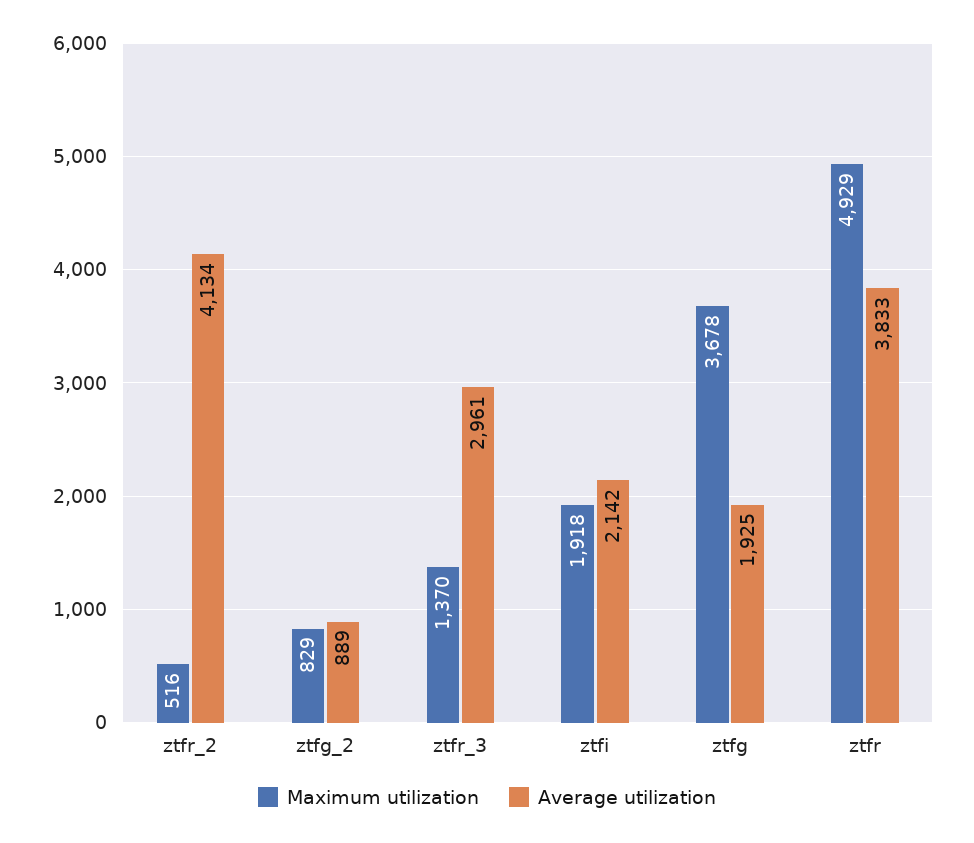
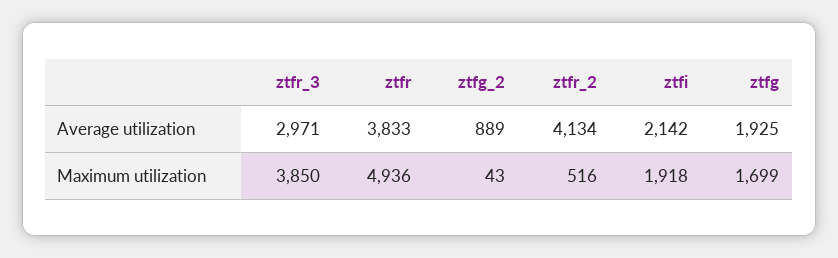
  {
    "Maximum utilization": {
      "ztfr_2": 516,
-     "ztfg_2": 829,
+     "ztfg_2": 43,
-     "ztfr_3": 1370,
+     "ztfr_3": 3850,
      "ztfi": 1918,
-     "ztfg": 3678,
+     "ztfg": 1699,
-     "ztfr": 4929
+     "ztfr": 4936
    },
    "Average utilization": {
      "ztfr_2": 4134,
      "ztfg_2": 889,
-     "ztfr_3": 2961,
+     "ztfr_3": 2971,
      "ztfi": 2142,
      "ztfg": 1925,
      "ztfr": 3833
    }
  }

